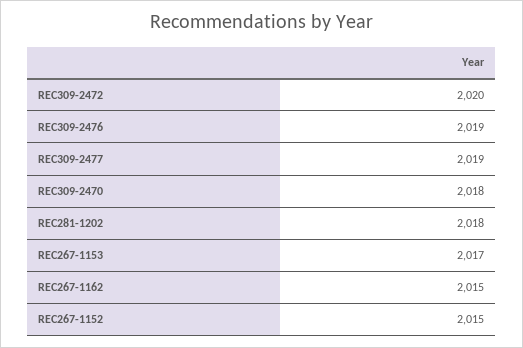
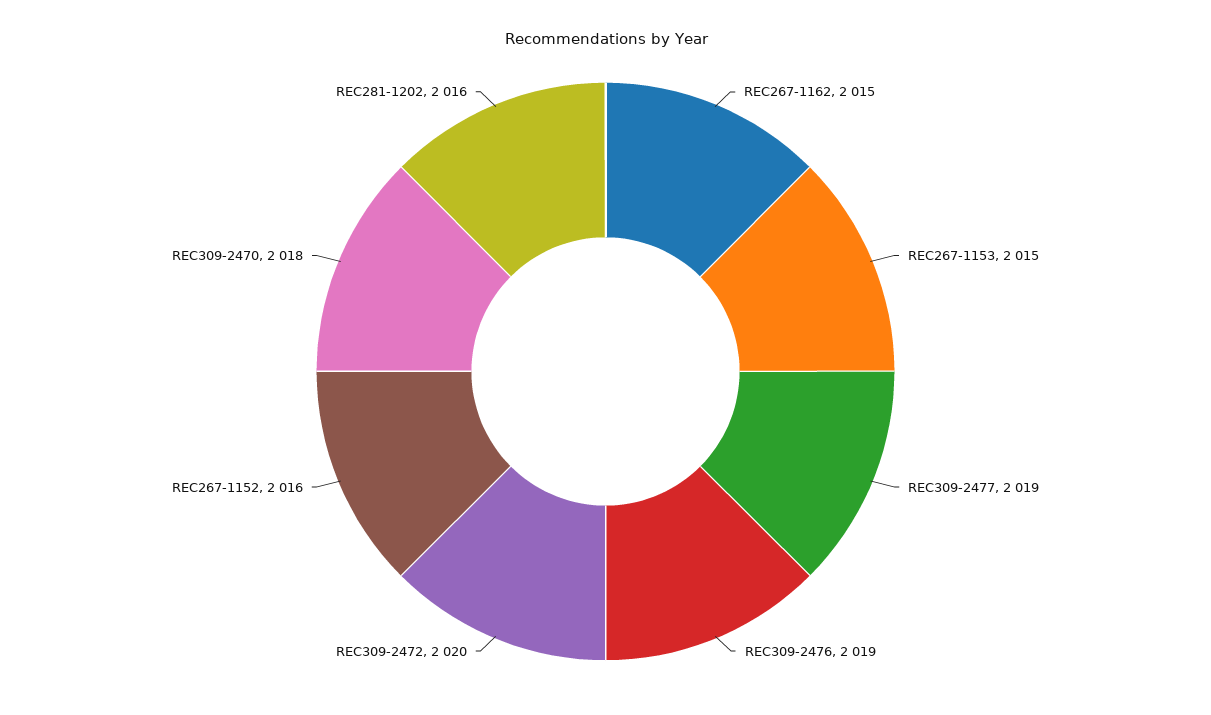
  {
    "REC309-2472": 2020,
    "REC309-2476": 2019,
    "REC309-2477": 2019,
    "REC309-2470": 2018,
-   "REC281-1202": 2018,
+   "REC281-1202": 2016,
-   "REC267-1153": 2017,
+   "REC267-1153": 2015,
    "REC267-1162": 2015,
-   "REC267-1152": 2015
+   "REC267-1152": 2016
  }

